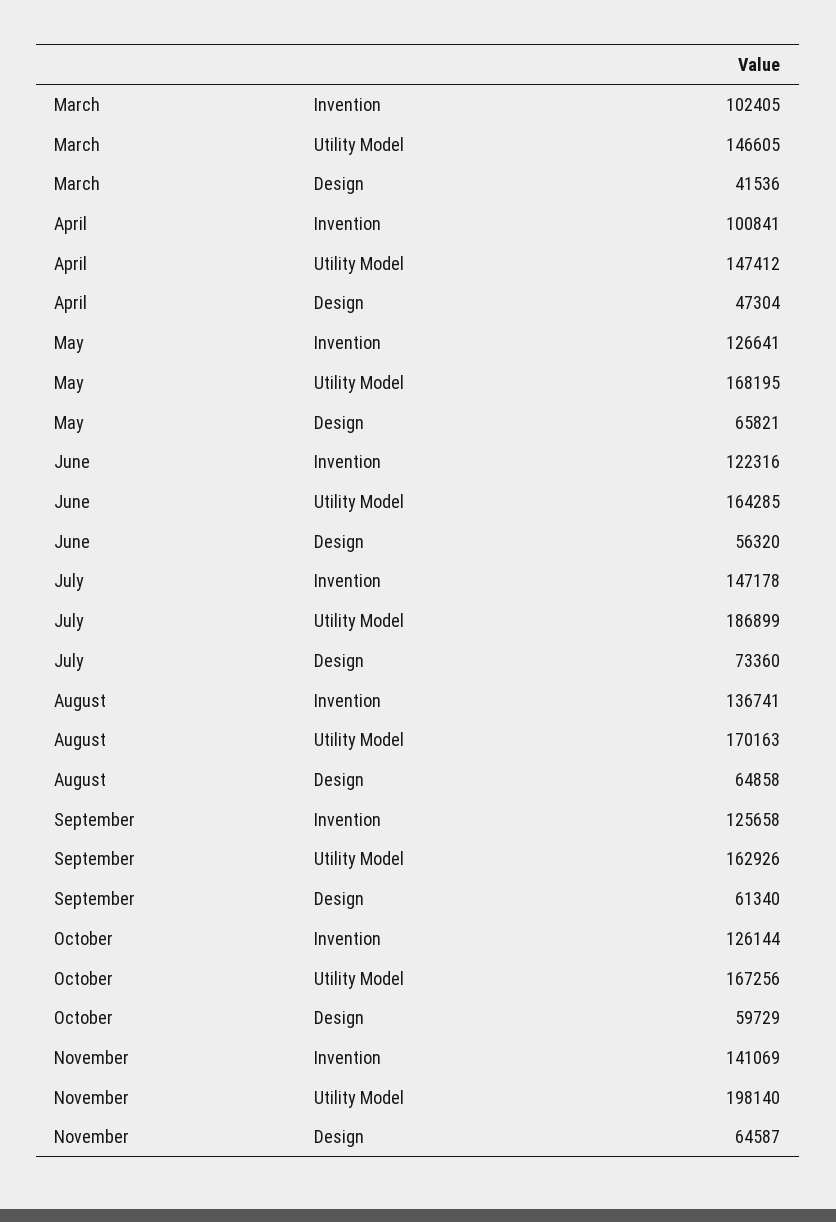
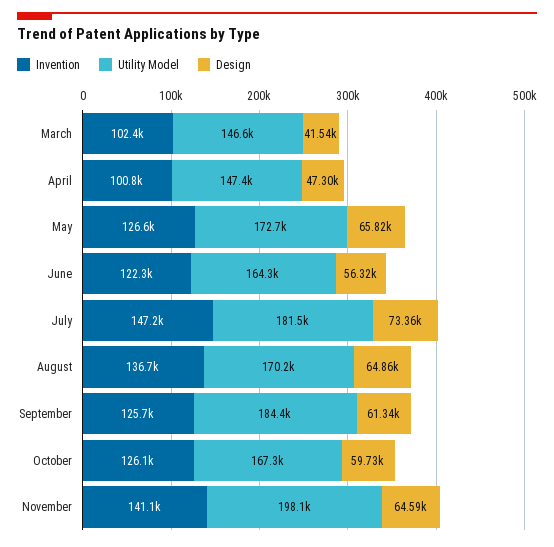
  {
    "Invention": {
      "March": 102405,
      "April": 100841,
      "May": 126641,
      "June": 122316,
      "July": 147178,
      "August": 136741,
      "September": 125658,
      "October": 126144,
      "November": 141069
    },
    "Utility Model": {
      "March": 146605,
      "April": 147412,
-     "May": 168195,
+     "May": 172700,
      "June": 164285,
-     "July": 186899,
+     "July": 181500,
      "August": 170163,
-     "September": 162926,
+     "September": 184400,
      "October": 167256,
      "November": 198140
    },
    "Design": {
      "March": 41536,
      "April": 47304,
      "May": 65821,
      "June": 56320,
      "July": 73360,
      "August": 64858,
      "September": 61340,
      "October": 59729,
      "November": 64587
    }
  }

